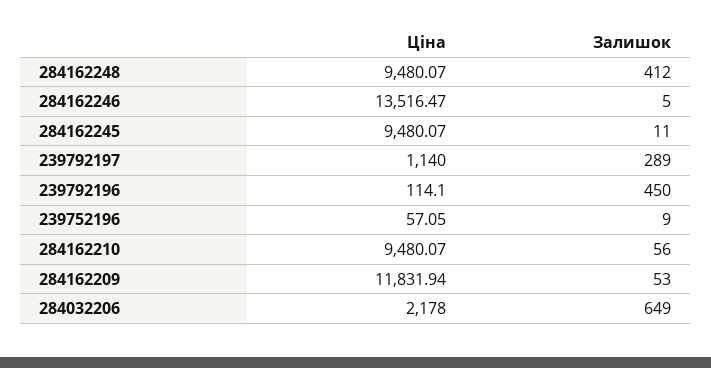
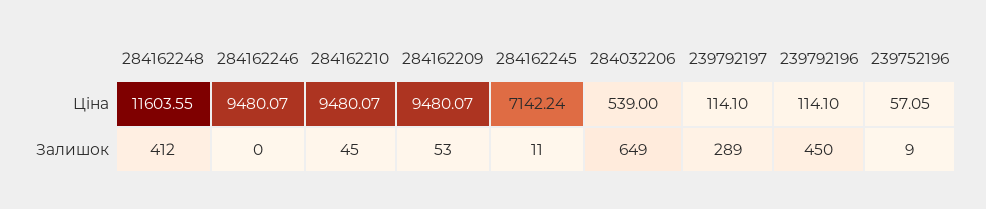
  {
    "Ціна": {
-     "284162248": 9480.07,
+     "284162248": 11603.55,
-     "284162246": 13516.47,
+     "284162246": 9480.07,
-     "284162245": 9480.07,
+     "284162245": 7142.24,
-     "239792197": 1140,
+     "239792197": 114.1,
      "239792196": 114.1,
      "239752196": 57.05,
      "284162210": 9480.07,
-     "284162209": 11831.94,
+     "284162209": 9480.07,
-     "284032206": 2178
+     "284032206": 539
    },
    "Залишок": {
      "284162248": 412,
-     "284162246": 5,
+     "284162246": 0,
      "284162245": 11,
      "239792197": 289,
      "239792196": 450,
      "239752196": 9,
-     "284162210": 56,
+     "284162210": 45,
      "284162209": 53,
      "284032206": 649
    }
  }

